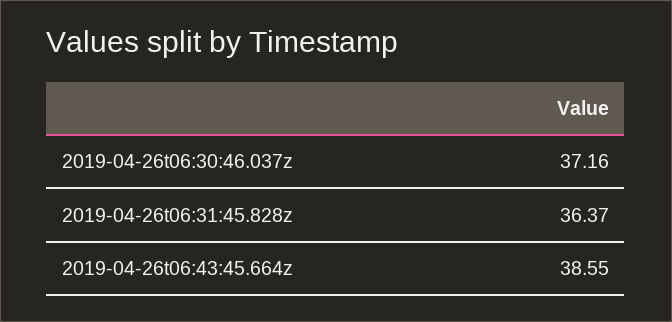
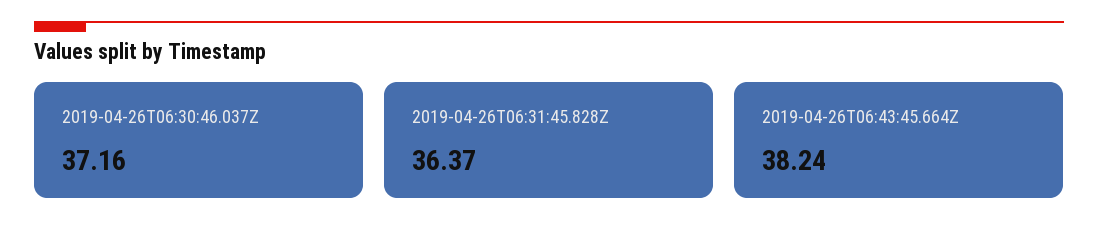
  {
    "2019-04-26t06:30:46.037z": 37.16,
    "2019-04-26t06:31:45.828z": 36.37,
-   "2019-04-26t06:43:45.664z": 38.55
+   "2019-04-26t06:43:45.664z": 38.24
  }

